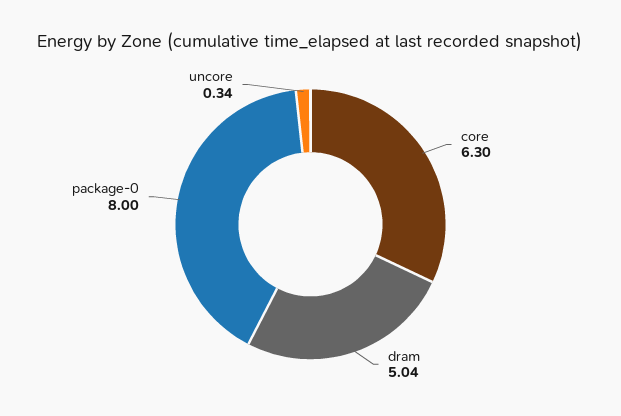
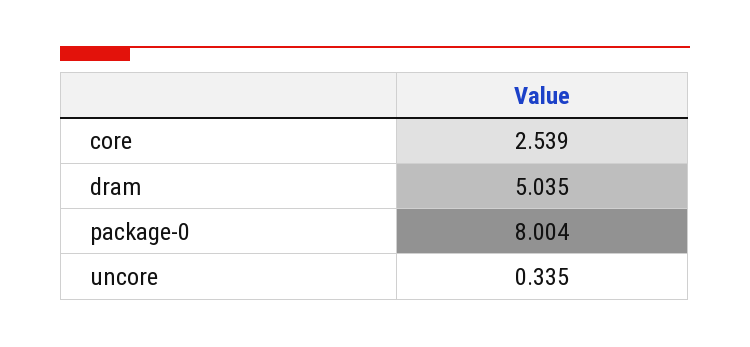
  {
-   "core": 6.3,
+   "core": 2.539,
    "dram": 5.035,
    "package-0": 8.004,
    "uncore": 0.335
  }

